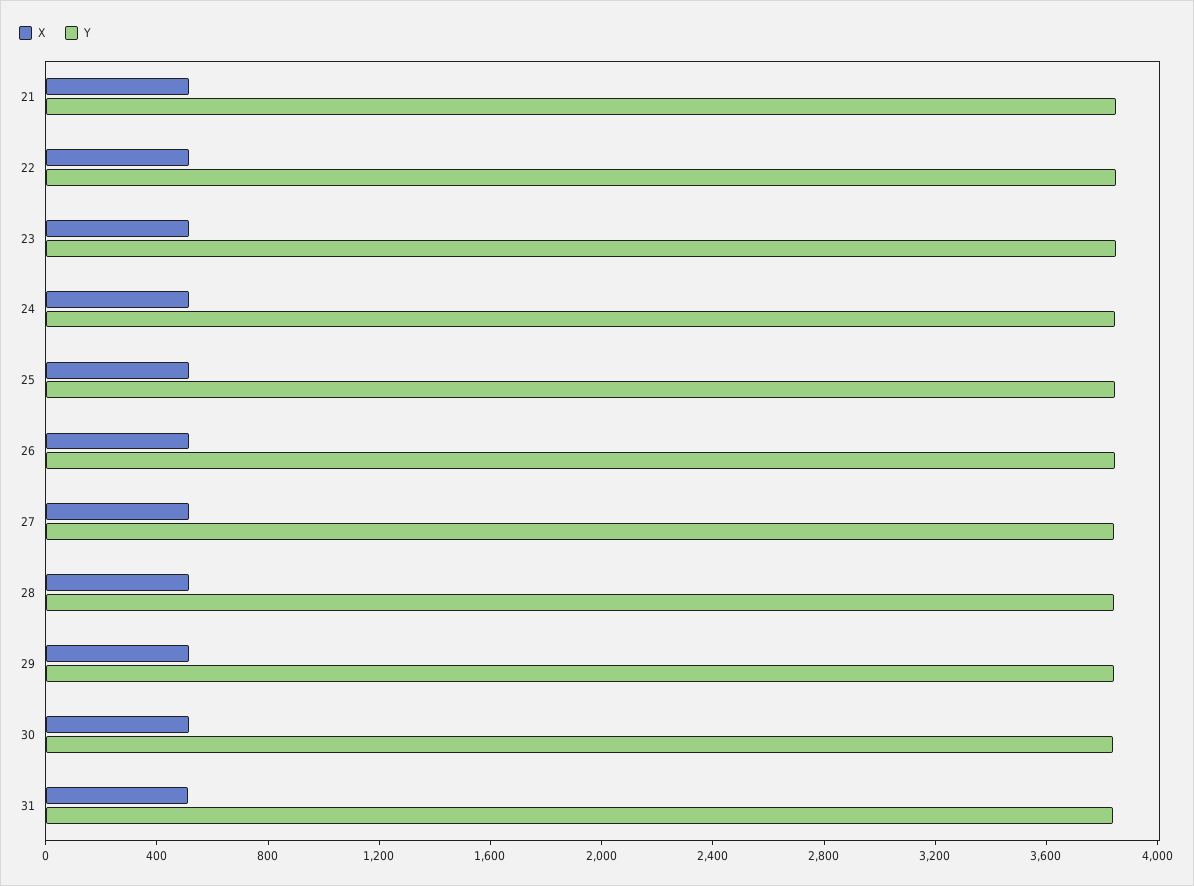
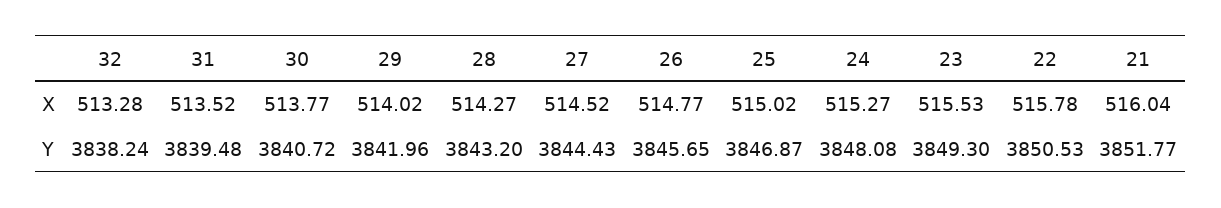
  {
    "X": {
      "21": 516.04,
      "22": 515.78,
      "23": 515.53,
      "24": 515.27,
      "25": 515.02,
      "26": 514.77,
      "27": 514.52,
      "28": 514.27,
      "29": 514.02,
      "30": 513.77,
-     "31": 513.52
+     "31": 513.52,
+     "32": 513.28
    },
    "Y": {
      "21": 3851.77,
      "22": 3850.53,
      "23": 3849.3,
      "24": 3848.08,
      "25": 3846.87,
      "26": 3845.65,
      "27": 3844.43,
      "28": 3843.2,
      "29": 3841.96,
      "30": 3840.72,
-     "31": 3839.48
+     "31": 3839.48,
+     "32": 3838.24
    }
  }

